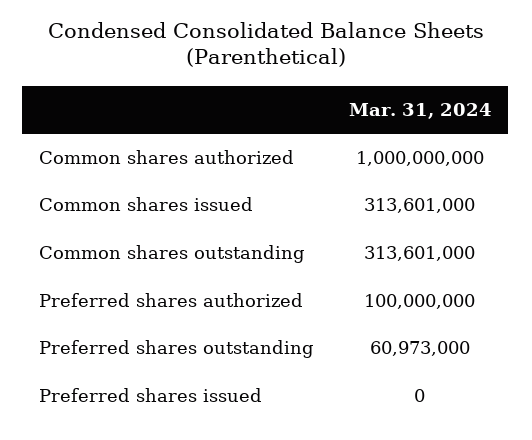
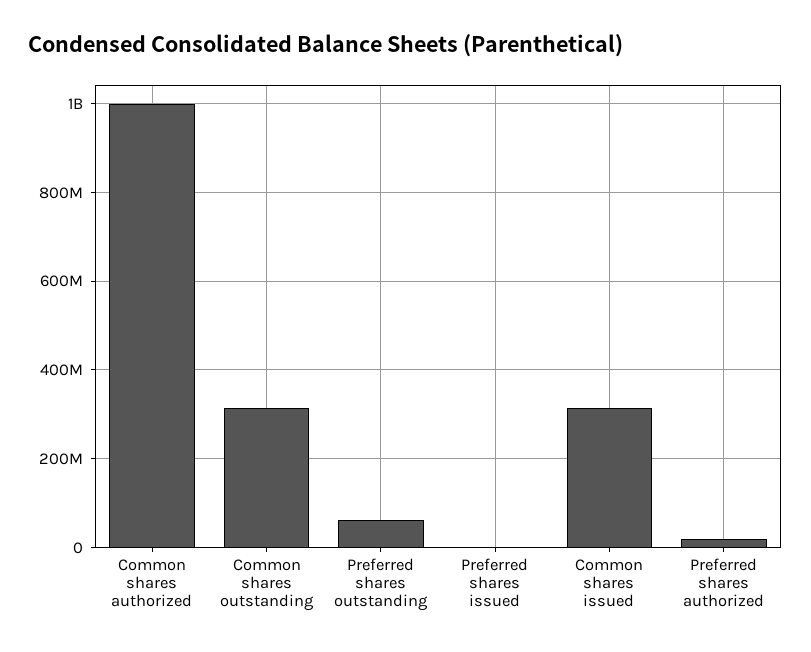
  {
    "Common shares authorized": 1000000000,
    "Common shares issued": 313601000,
    "Common shares outstanding": 313601000,
-   "Preferred shares authorized": 100000000,
+   "Preferred shares authorized": 20000000,
    "Preferred shares outstanding": 60973000,
    "Preferred shares issued": 0
  }

